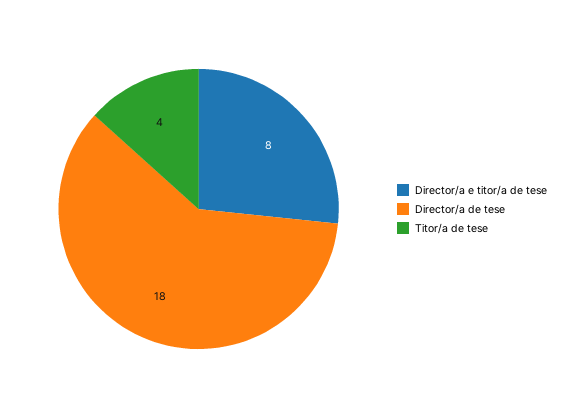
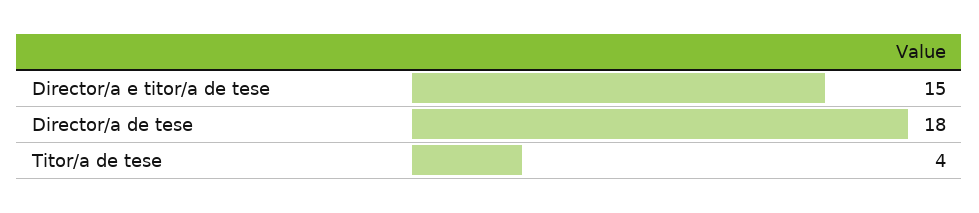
  {
-   "Director/a e titor/a de tese": 8,
+   "Director/a e titor/a de tese": 15,
    "Director/a de tese": 18,
    "Titor/a de tese": 4
  }

